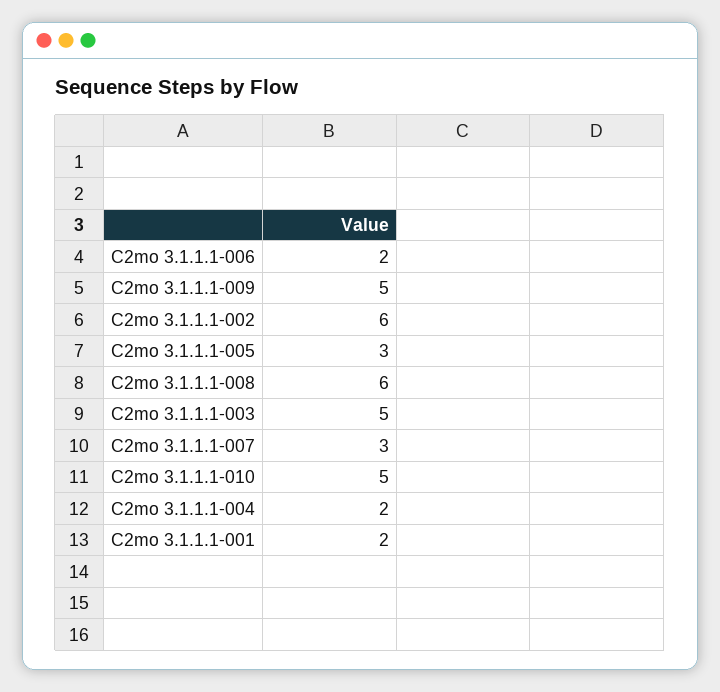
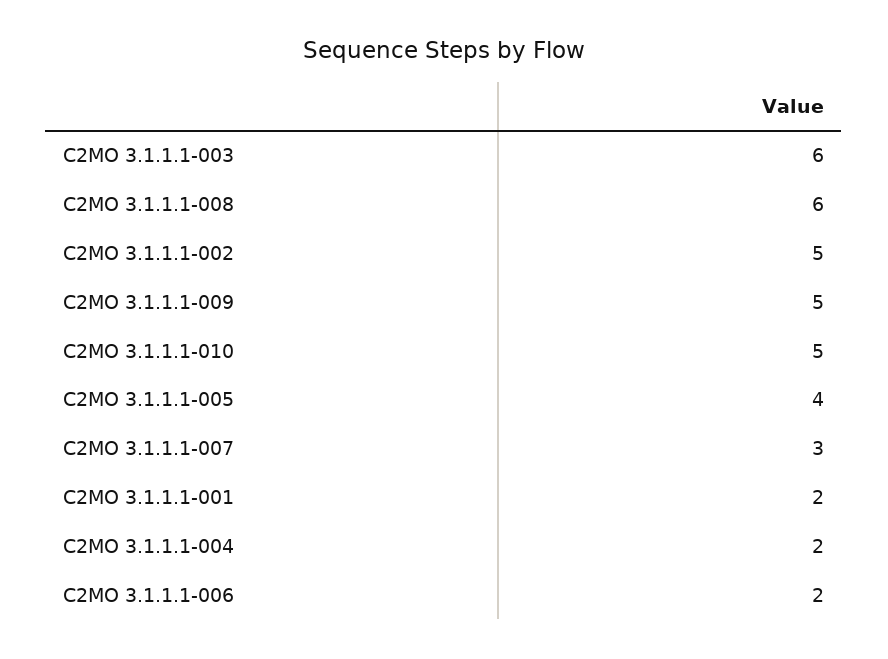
  {
    "C2mo 3.1.1.1-006": 2,
    "C2mo 3.1.1.1-009": 5,
-   "C2mo 3.1.1.1-002": 6,
+   "C2mo 3.1.1.1-002": 5,
-   "C2mo 3.1.1.1-005": 3,
+   "C2mo 3.1.1.1-005": 4,
    "C2mo 3.1.1.1-008": 6,
-   "C2mo 3.1.1.1-003": 5,
+   "C2mo 3.1.1.1-003": 6,
    "C2mo 3.1.1.1-007": 3,
    "C2mo 3.1.1.1-010": 5,
    "C2mo 3.1.1.1-004": 2,
    "C2mo 3.1.1.1-001": 2
  }

